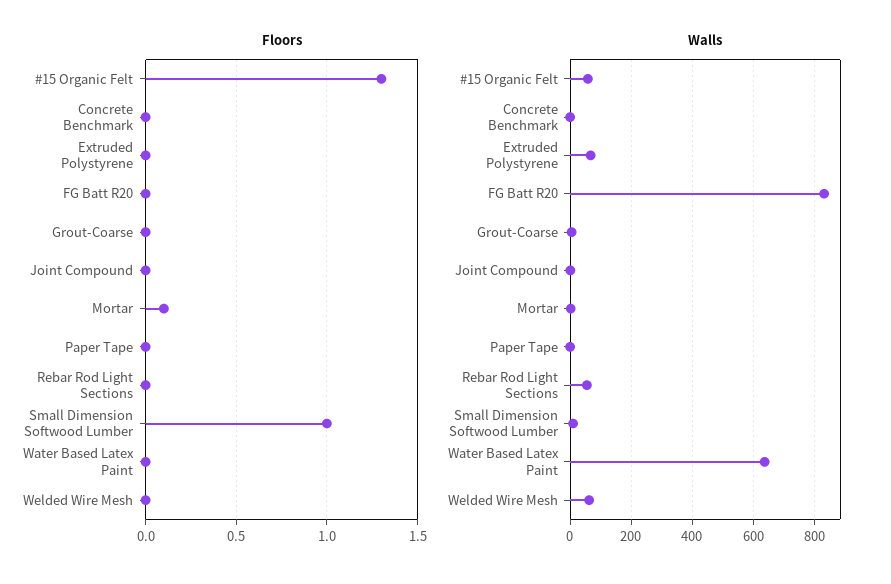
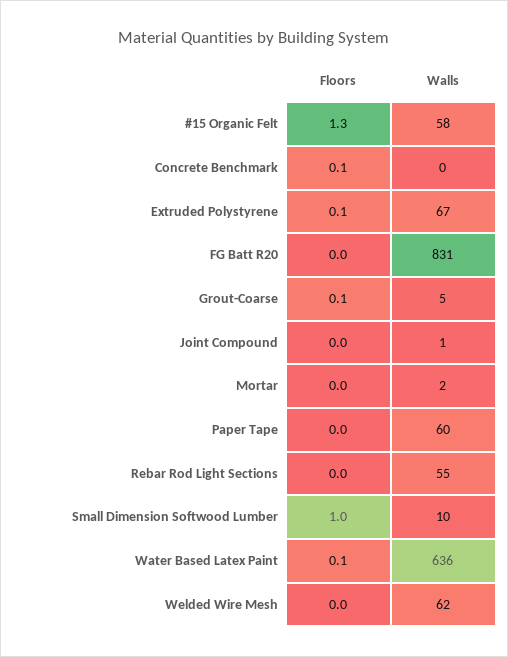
  {
    "Floors": {
      "#15 Organic Felt": 1.3,
-     "Concrete Benchmark": 0,
+     "Concrete Benchmark": 0.1,
-     "Extruded Polystyrene": 0,
+     "Extruded Polystyrene": 0.1,
      "FG Batt R20": 0,
-     "Grout-Coarse": 0,
+     "Grout-Coarse": 0.1,
      "Joint Compound": 0,
-     "Mortar": 0.1,
+     "Mortar": 0,
      "Paper Tape": 0,
      "Rebar Rod Light Sections": 0,
      "Small Dimension Softwood Lumber": 1,
-     "Water Based Latex Paint": 0,
+     "Water Based Latex Paint": 0.1,
      "Welded Wire Mesh": 0
    },
    "Walls": {
      "#15 Organic Felt": 58,
      "Concrete Benchmark": 0,
      "Extruded Polystyrene": 67,
      "FG Batt R20": 831,
      "Grout-Coarse": 5,
      "Joint Compound": 1,
      "Mortar": 2,
-     "Paper Tape": 0,
+     "Paper Tape": 60,
      "Rebar Rod Light Sections": 55,
      "Small Dimension Softwood Lumber": 10,
      "Water Based Latex Paint": 636,
      "Welded Wire Mesh": 62
    }
  }

